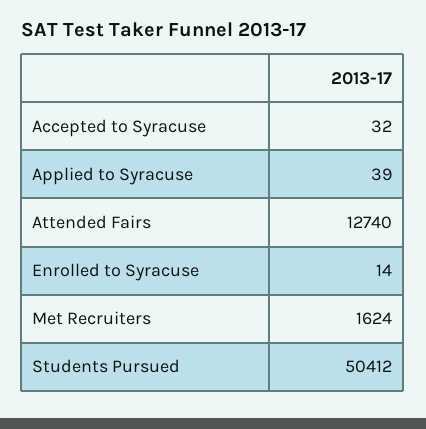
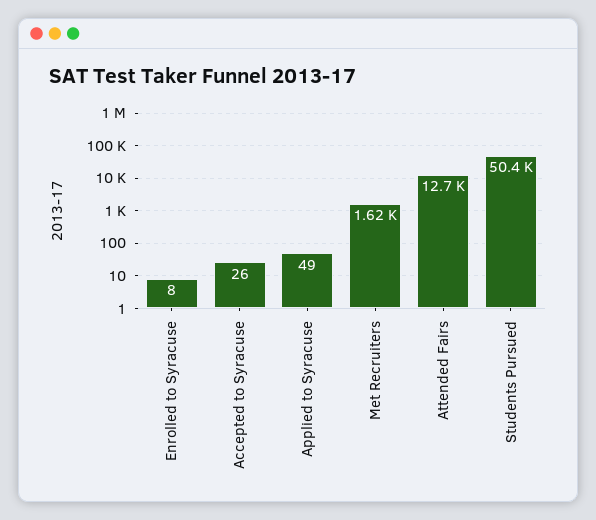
  {
-   "Accepted to Syracuse": 32,
+   "Accepted to Syracuse": 26,
-   "Applied to Syracuse": 39,
+   "Applied to Syracuse": 49,
    "Attended Fairs": 12740,
-   "Enrolled to Syracuse": 14,
+   "Enrolled to Syracuse": 8,
    "Met Recruiters": 1624,
    "Students Pursued": 50412
  }

